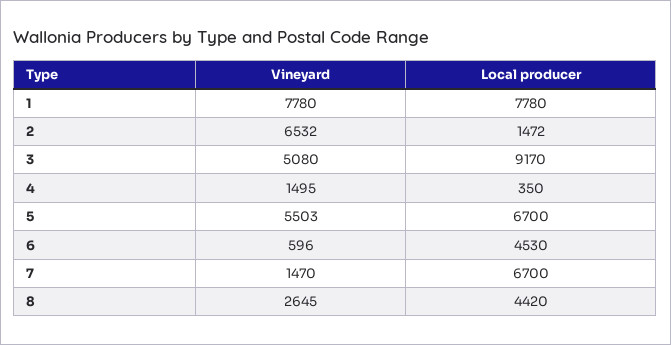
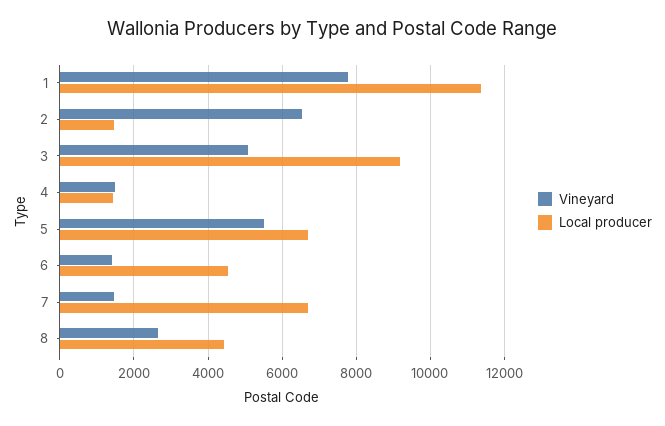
  {
    "Vineyard": {
      "1": 7780,
      "2": 6532,
      "3": 5080,
      "4": 1495,
      "5": 5503,
-     "6": 596,
+     "6": 1400,
      "7": 1470,
      "8": 2645
    },
    "Local producer": {
-     "1": 7780,
+     "1": 11400,
      "2": 1472,
      "3": 9170,
-     "4": 350,
+     "4": 1400,
      "5": 6700,
      "6": 4530,
      "7": 6700,
      "8": 4420
    }
  }

